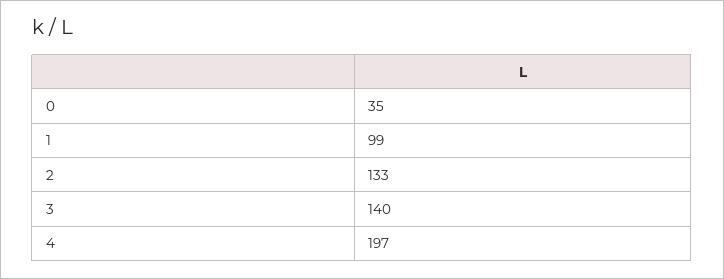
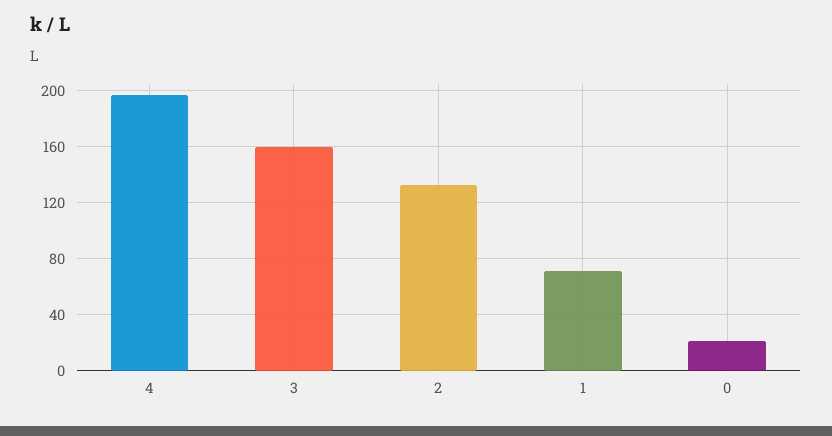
  {
-   "0": 35,
+   "0": 20,
-   "1": 99,
+   "1": 70,
    "2": 133,
-   "3": 140,
+   "3": 160,
    "4": 197
  }

